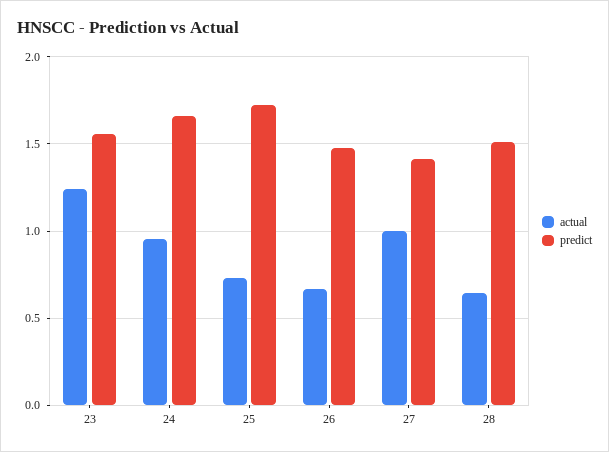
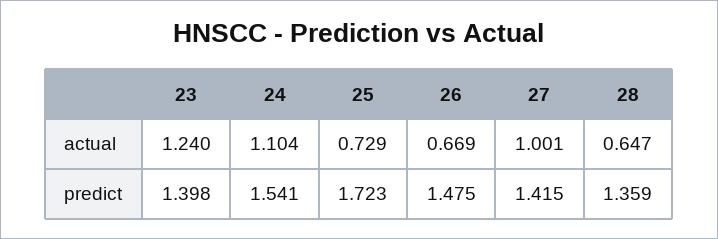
  {
    "actual": {
      "23": 1.24,
-     "24": 0.95,
+     "24": 1.104,
      "25": 0.729,
      "26": 0.669,
      "27": 1.001,
      "28": 0.647
    },
    "predict": {
-     "23": 1.55,
+     "23": 1.398,
-     "24": 1.65,
+     "24": 1.541,
      "25": 1.723,
      "26": 1.475,
      "27": 1.415,
-     "28": 1.5
+     "28": 1.359
    }
  }

